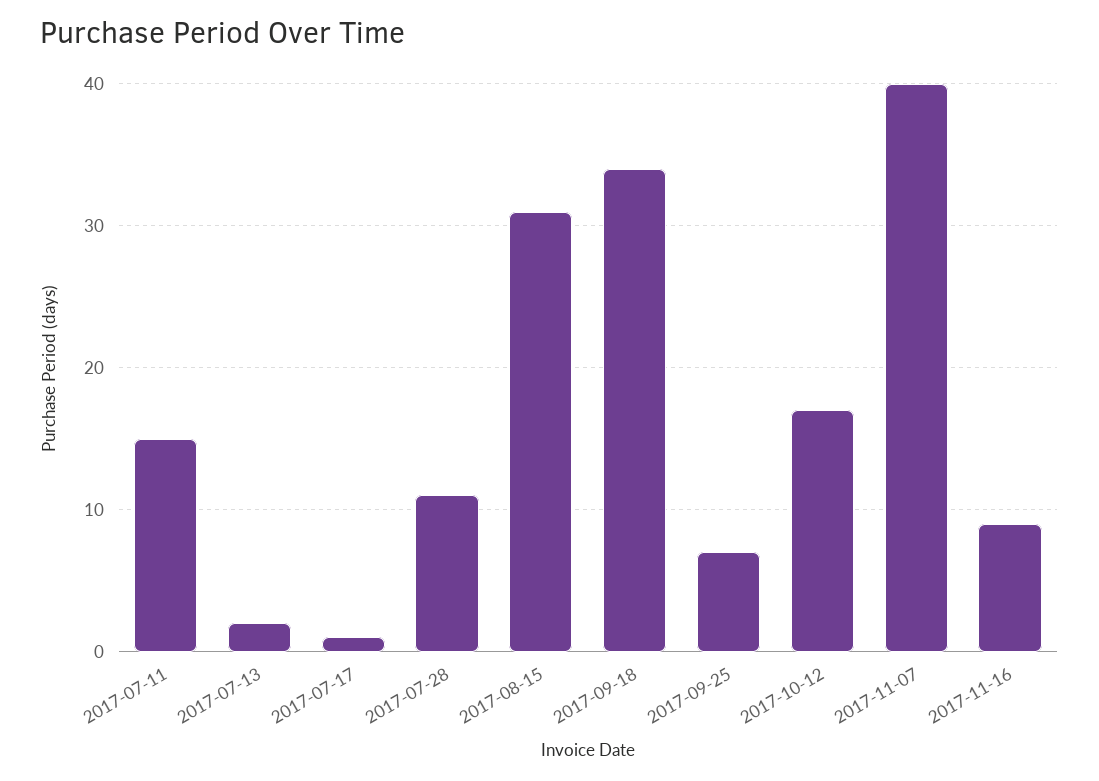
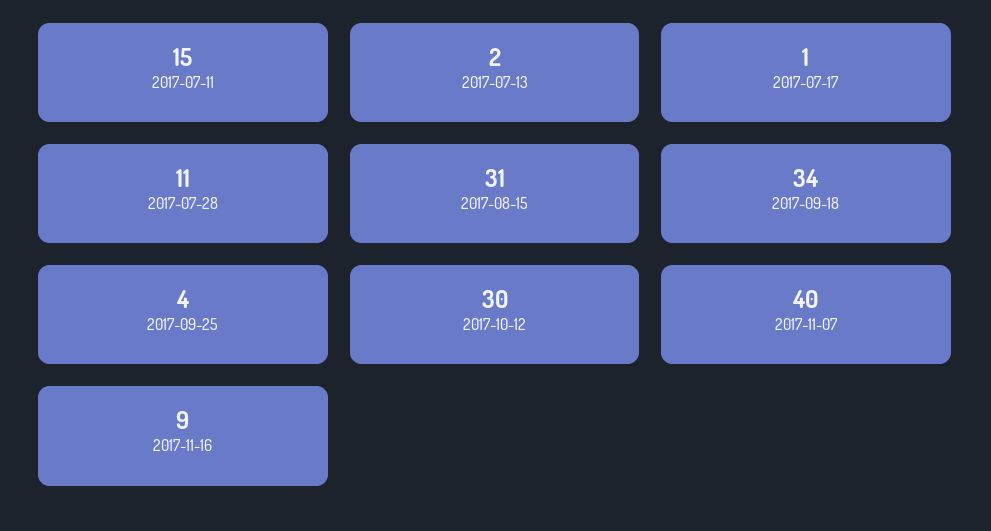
  {
    "2017-07-11": 15,
    "2017-07-13": 2,
    "2017-07-17": 1,
    "2017-07-28": 11,
    "2017-08-15": 31,
    "2017-09-18": 34,
-   "2017-09-25": 7,
+   "2017-09-25": 4,
-   "2017-10-12": 17,
+   "2017-10-12": 30,
    "2017-11-07": 40,
    "2017-11-16": 9
  }

